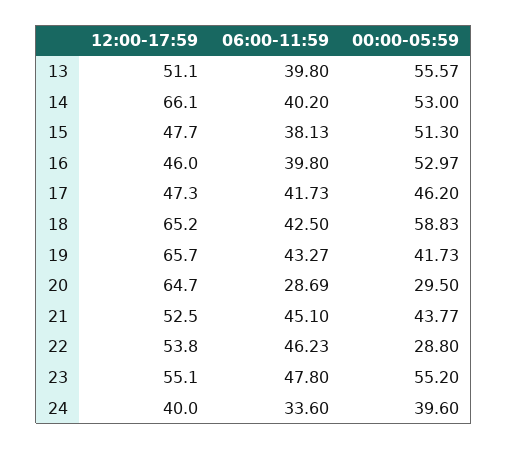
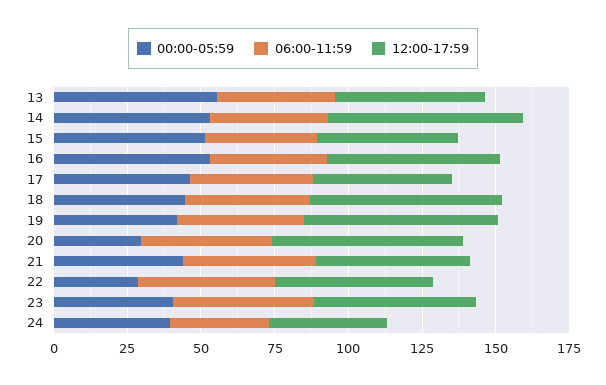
  {
    "12:00-17:59": {
      "13": 51.1,
      "14": 66.1,
      "15": 47.7,
-     "16": 46,
+     "16": 60,
      "17": 47.3,
      "18": 65.2,
      "19": 65.7,
      "20": 64.7,
      "21": 52.5,
      "22": 53.8,
      "23": 55.1,
      "24": 40
    },
    "06:00-11:59": {
      "13": 39.8,
      "14": 40.2,
      "15": 38.13,
      "16": 39.8,
      "17": 41.73,
      "18": 42.5,
      "19": 43.27,
-     "20": 28.69,
+     "20": 45,
      "21": 45.1,
      "22": 46.23,
      "23": 47.8,
      "24": 33.6
    },
    "00:00-05:59": {
      "13": 55.57,
      "14": 53,
      "15": 51.3,
      "16": 52.97,
      "17": 46.2,
-     "18": 58.83,
+     "18": 45,
      "19": 41.73,
      "20": 29.5,
      "21": 43.77,
      "22": 28.8,
-     "23": 55.2,
+     "23": 40,
      "24": 39.6
    }
  }

